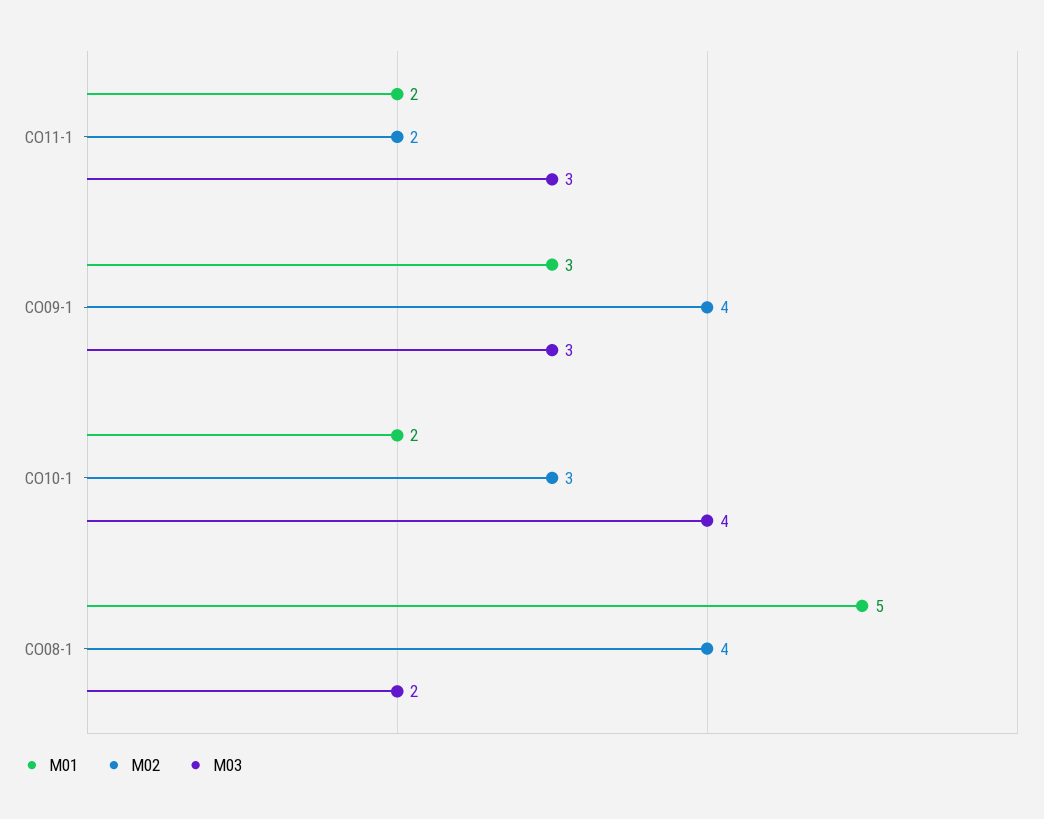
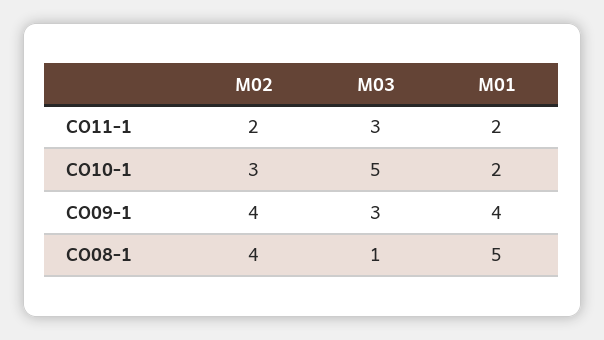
  {
    "M01": {
      "CO11-1": 2,
-     "CO09-1": 3,
+     "CO09-1": 4,
      "CO10-1": 2,
      "CO08-1": 5
    },
    "M02": {
      "CO11-1": 2,
      "CO09-1": 4,
      "CO10-1": 3,
      "CO08-1": 4
    },
    "M03": {
      "CO11-1": 3,
      "CO09-1": 3,
-     "CO10-1": 4,
+     "CO10-1": 5,
-     "CO08-1": 2
+     "CO08-1": 1
    }
  }

